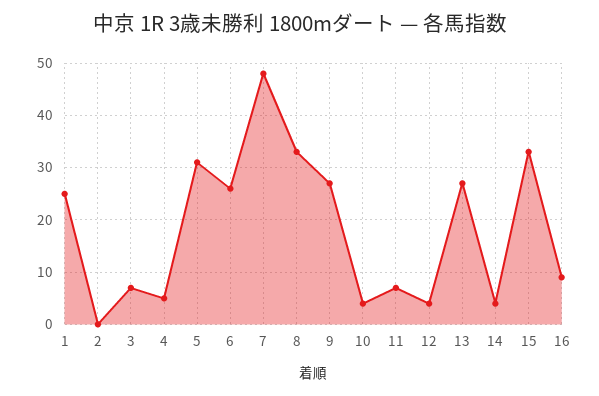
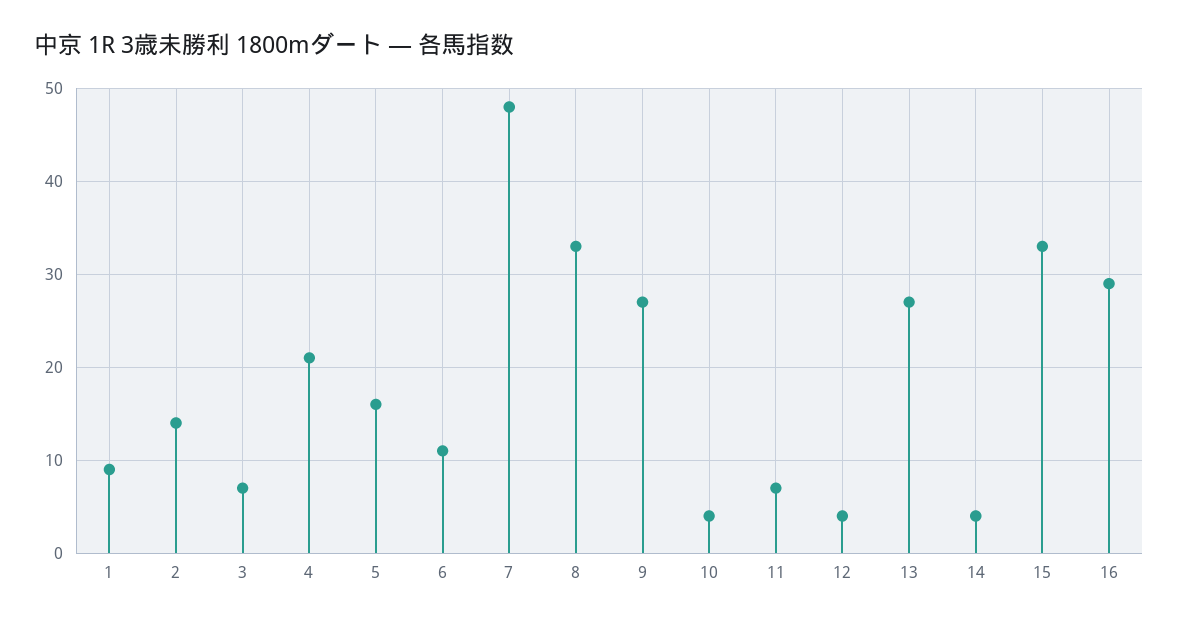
  {
-   "1": 25,
+   "1": 9,
-   "2": 0,
+   "2": 14,
    "3": 7,
-   "4": 5,
+   "4": 21,
-   "5": 30,
+   "5": 16,
-   "6": 25,
+   "6": 11,
    "7": 48,
    "8": 33,
    "9": 27,
    "10": 4,
    "11": 7,
    "12": 4,
    "13": 27,
    "14": 4,
    "15": 33,
-   "16": 10
+   "16": 29
  }

